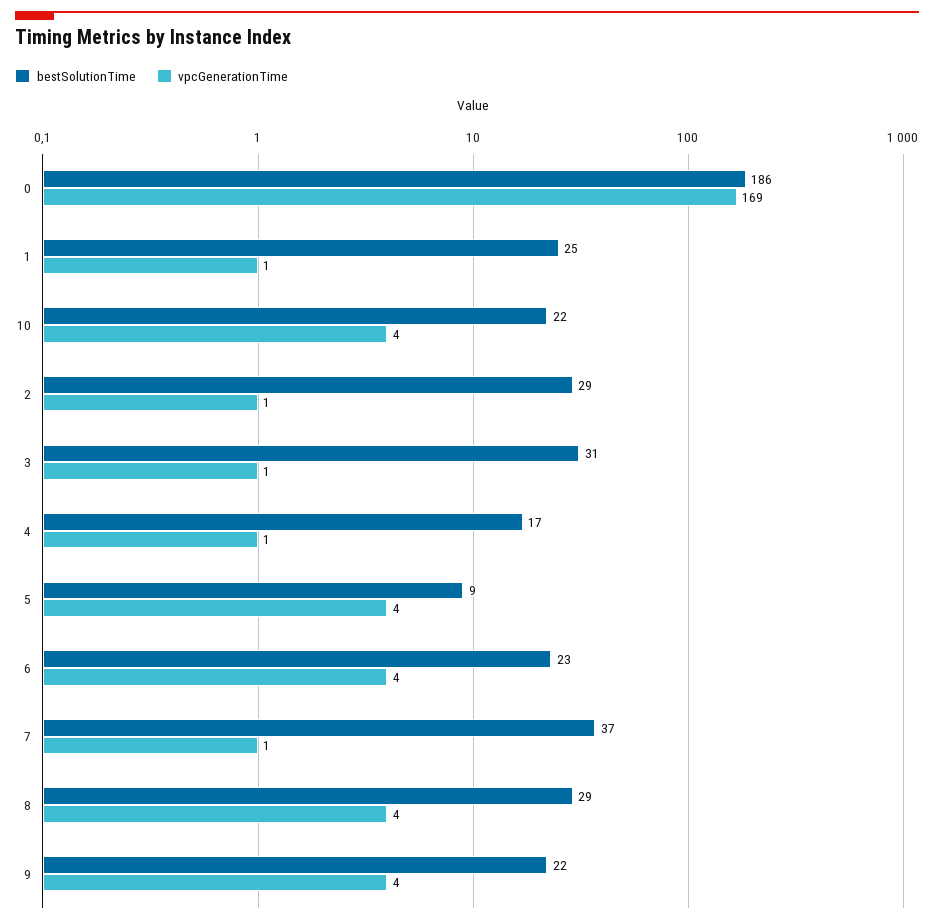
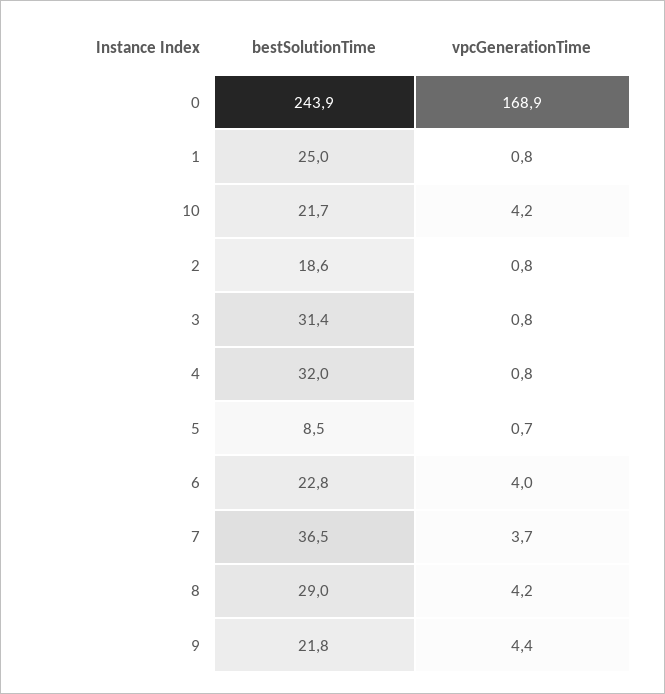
  {
    "bestSolutionTime": {
-     "0": 186,
+     "0": 243.9,
      "1": 25,
      "10": 21.7,
-     "2": 29,
+     "2": 18.6,
      "3": 31.4,
-     "4": 17,
+     "4": 32,
      "5": 8.5,
      "6": 22.8,
      "7": 36.5,
      "8": 29,
      "9": 21.8
    },
    "vpcGenerationTime": {
      "0": 168.9,
      "1": 0.8,
      "10": 4.2,
      "2": 0.8,
      "3": 0.8,
      "4": 0.8,
-     "5": 4,
+     "5": 0.7,
      "6": 4,
-     "7": 1,
+     "7": 3.7,
      "8": 4.2,
      "9": 4.4
    }
  }

